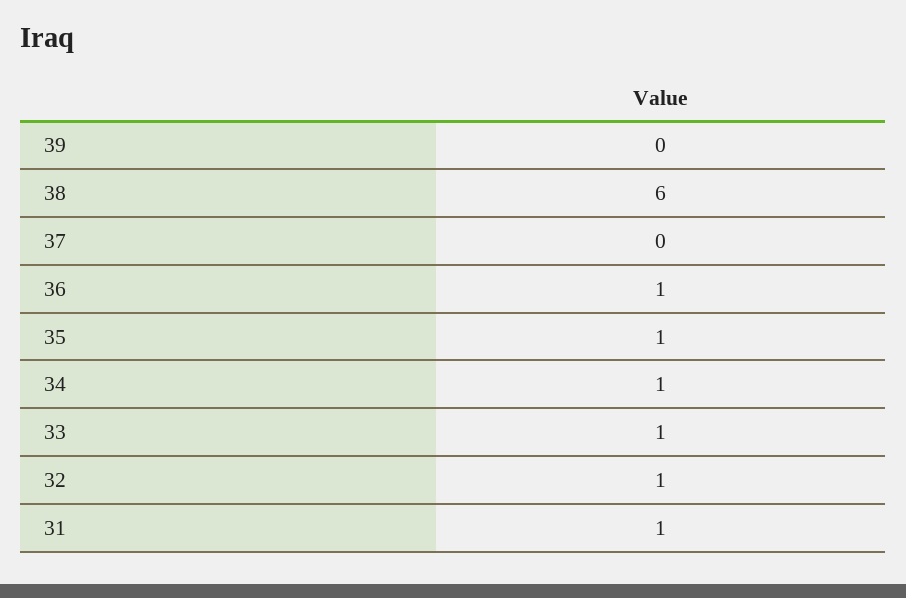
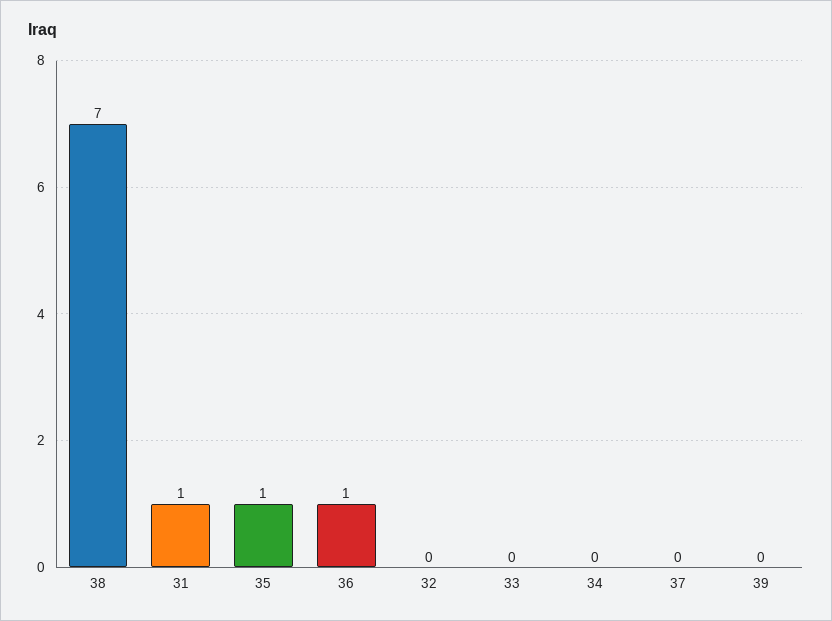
  {
    "39": 0,
-   "38": 6,
+   "38": 7,
    "37": 0,
    "36": 1,
    "35": 1,
-   "34": 1,
+   "34": 0,
-   "33": 1,
+   "33": 0,
-   "32": 1,
+   "32": 0,
    "31": 1
  }

